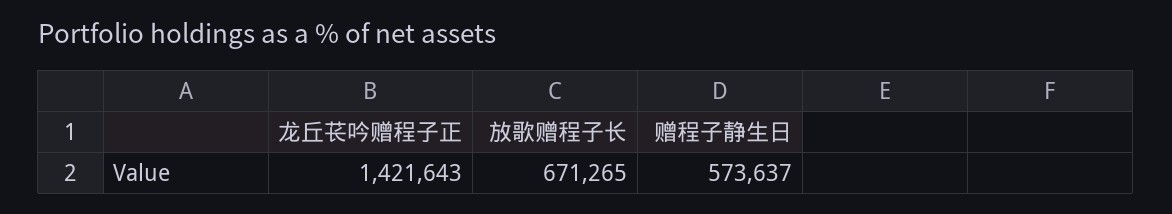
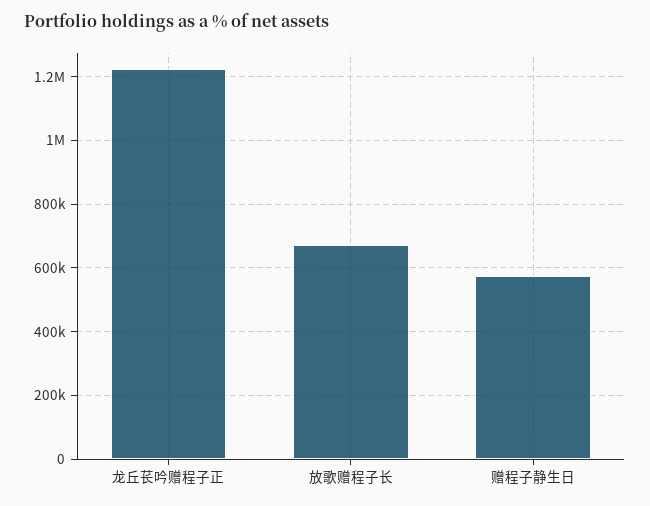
  {
-   "龙丘苌吟赠程子正": 1421643,
+   "龙丘苌吟赠程子正": 1220000,
    "放歌赠程子长": 671265,
    "赠程子静生日": 573637
  }

